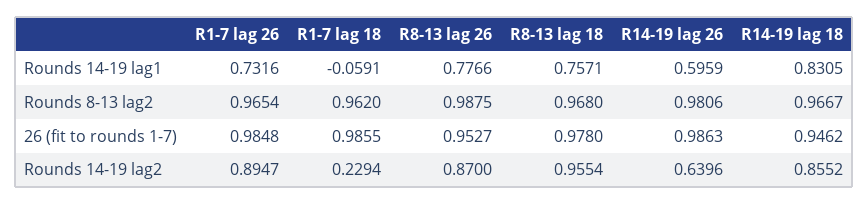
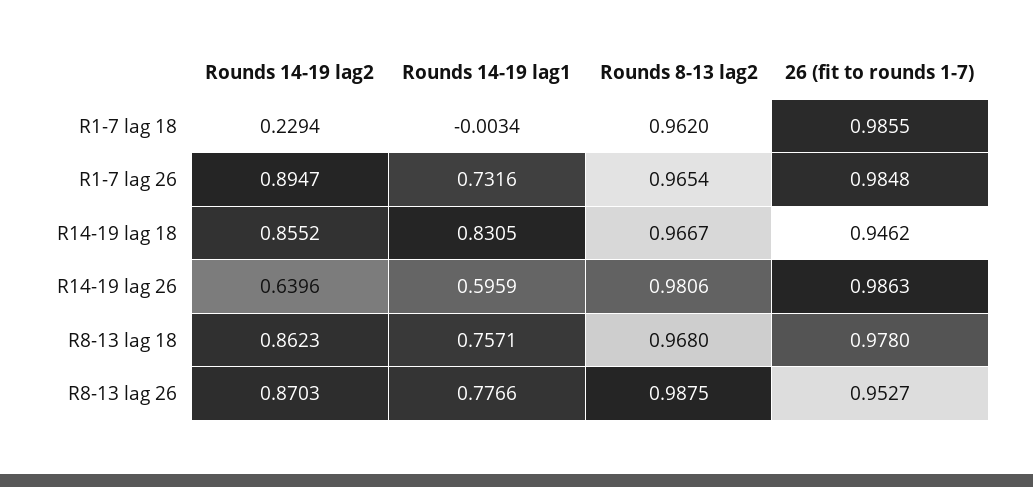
  {
    "R1-7 lag 26": {
      "Rounds 14-19 lag1": 0.7316,
      "Rounds 8-13 lag2": 0.9654,
      "26 (fit to rounds 1-7)": 0.9848,
      "Rounds 14-19 lag2": 0.8947
    },
    "R1-7 lag 18": {
-     "Rounds 14-19 lag1": -0.0591,
+     "Rounds 14-19 lag1": -0.0034,
      "Rounds 8-13 lag2": 0.962,
      "26 (fit to rounds 1-7)": 0.9855,
      "Rounds 14-19 lag2": 0.2294
    },
    "R8-13 lag 26": {
      "Rounds 14-19 lag1": 0.7766,
      "Rounds 8-13 lag2": 0.9875,
      "26 (fit to rounds 1-7)": 0.9527,
-     "Rounds 14-19 lag2": 0.87
+     "Rounds 14-19 lag2": 0.8703
    },
    "R8-13 lag 18": {
      "Rounds 14-19 lag1": 0.7571,
      "Rounds 8-13 lag2": 0.968,
      "26 (fit to rounds 1-7)": 0.978,
-     "Rounds 14-19 lag2": 0.9554
+     "Rounds 14-19 lag2": 0.8623
    },
    "R14-19 lag 26": {
      "Rounds 14-19 lag1": 0.5959,
      "Rounds 8-13 lag2": 0.9806,
      "26 (fit to rounds 1-7)": 0.9863,
      "Rounds 14-19 lag2": 0.6396
    },
    "R14-19 lag 18": {
      "Rounds 14-19 lag1": 0.8305,
      "Rounds 8-13 lag2": 0.9667,
      "26 (fit to rounds 1-7)": 0.9462,
      "Rounds 14-19 lag2": 0.8552
    }
  }

